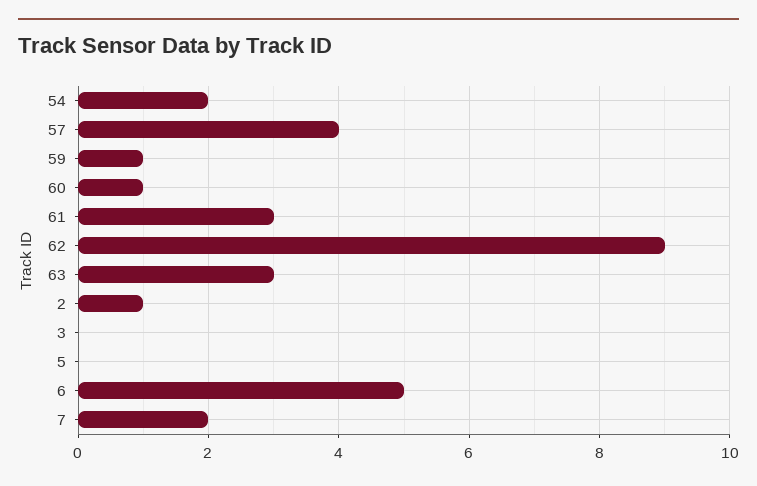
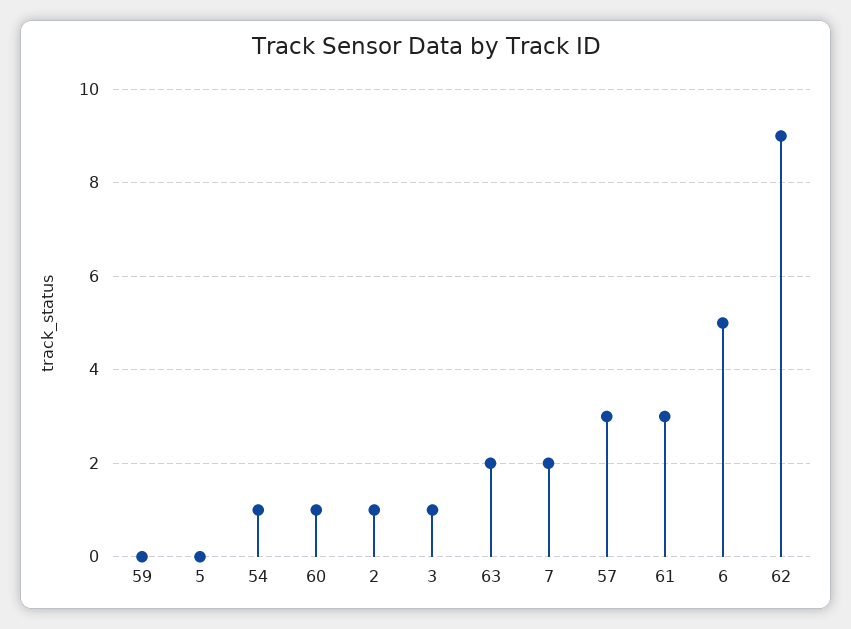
  {
-   "54": 2,
+   "54": 1,
-   "57": 4,
+   "57": 3,
-   "59": 1,
+   "59": 0,
    "60": 1,
    "61": 3,
    "62": 9,
-   "63": 3,
+   "63": 2,
    "2": 1,
-   "3": 0,
+   "3": 1,
    "5": 0,
    "6": 5,
    "7": 2
  }

